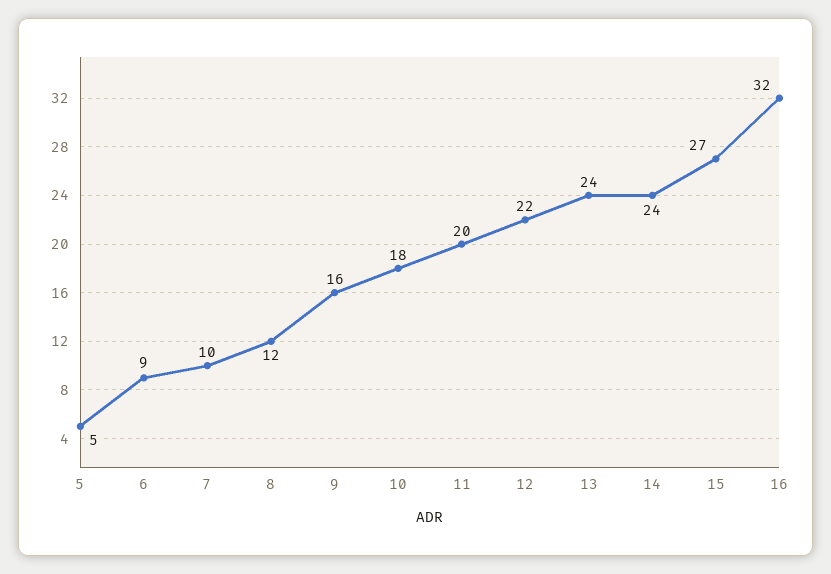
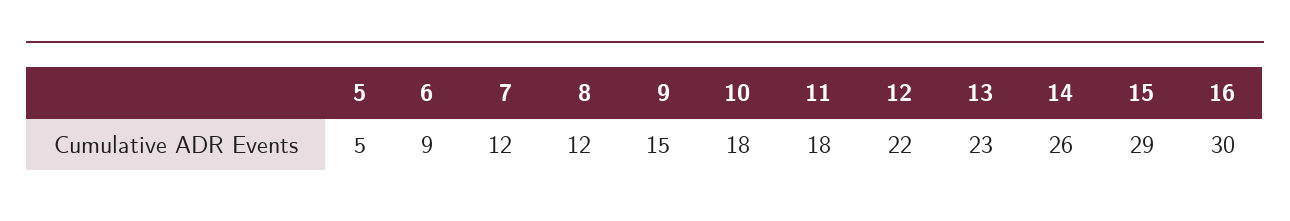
  {
    "5": 5,
    "6": 9,
-   "7": 10,
+   "7": 12,
    "8": 12,
-   "9": 16,
+   "9": 15,
    "10": 18,
-   "11": 20,
+   "11": 18,
    "12": 22,
-   "13": 24,
+   "13": 23,
-   "14": 24,
+   "14": 26,
-   "15": 27,
+   "15": 29,
-   "16": 32
+   "16": 30
  }

